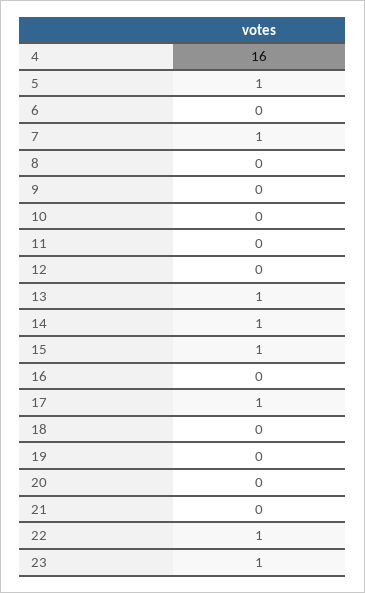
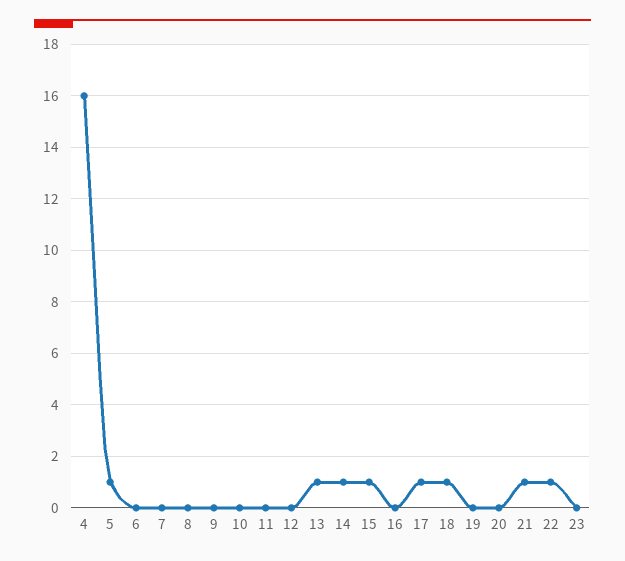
  {
    "4": 16,
    "5": 1,
    "6": 0,
-   "7": 1,
+   "7": 0,
    "8": 0,
    "9": 0,
    "10": 0,
    "11": 0,
    "12": 0,
    "13": 1,
    "14": 1,
    "15": 1,
    "16": 0,
    "17": 1,
-   "18": 0,
+   "18": 1,
    "19": 0,
    "20": 0,
-   "21": 0,
+   "21": 1,
    "22": 1,
-   "23": 1
+   "23": 0
  }

